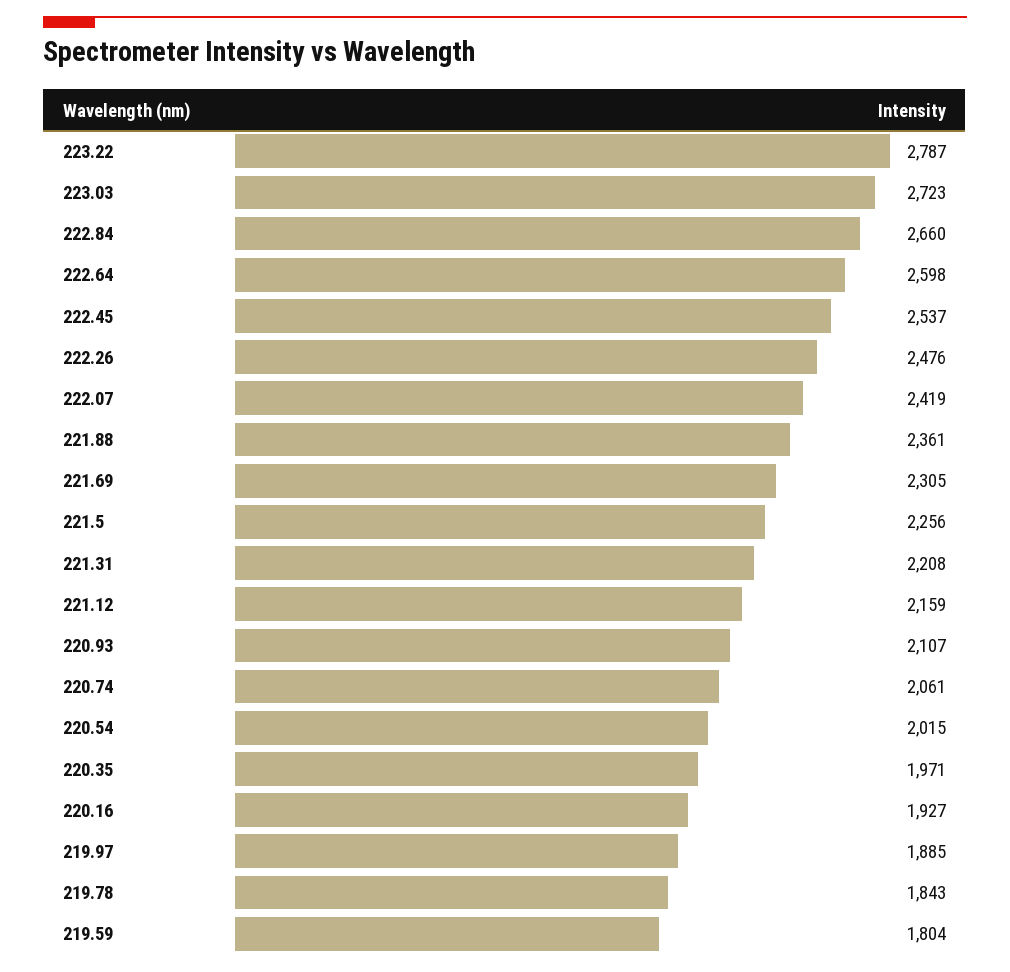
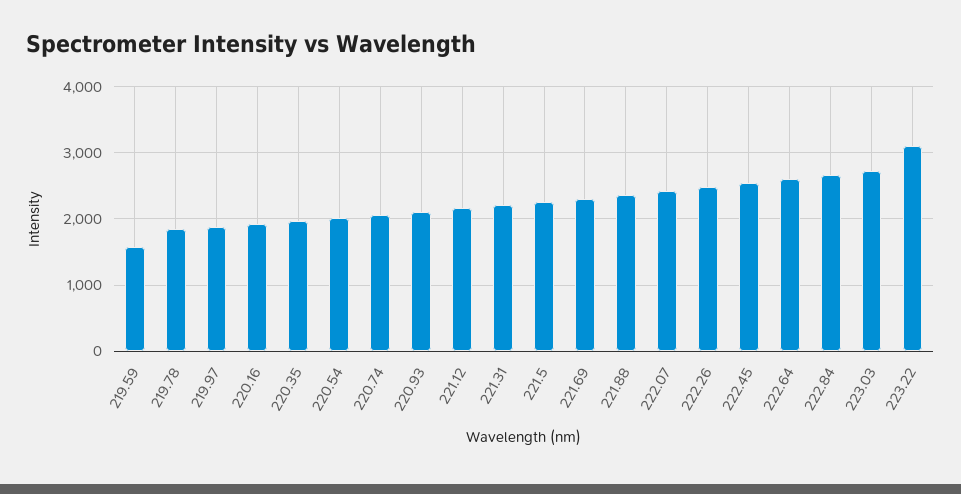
  {
-   "223.22": 2787,
+   "223.22": 3100,
    "223.03": 2723,
    "222.84": 2660,
    "222.64": 2598,
    "222.45": 2537,
    "222.26": 2476,
    "222.07": 2419,
    "221.88": 2361,
    "221.69": 2305,
    "221.5": 2256,
    "221.31": 2208,
    "221.12": 2159,
    "220.93": 2107,
    "220.74": 2061,
    "220.54": 2015,
    "220.35": 1971,
    "220.16": 1927,
    "219.97": 1885,
    "219.78": 1843,
-   "219.59": 1804
+   "219.59": 1600
  }

